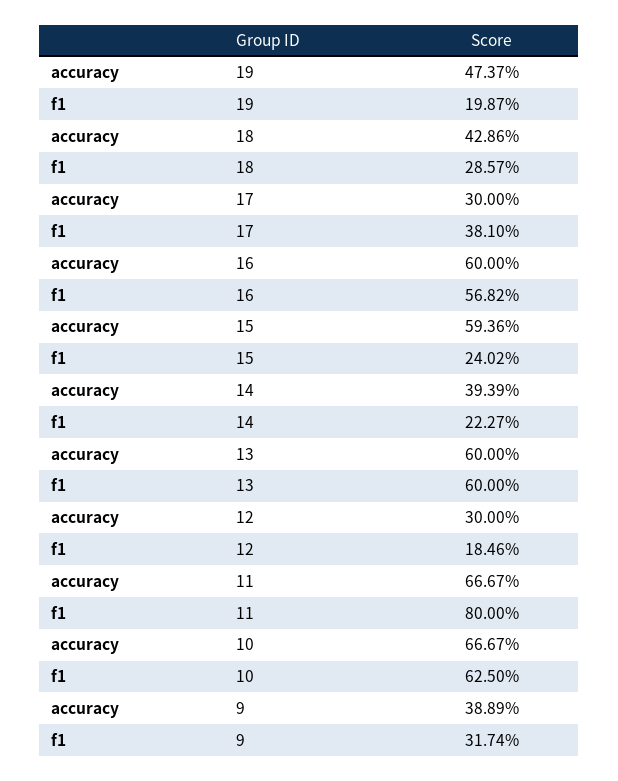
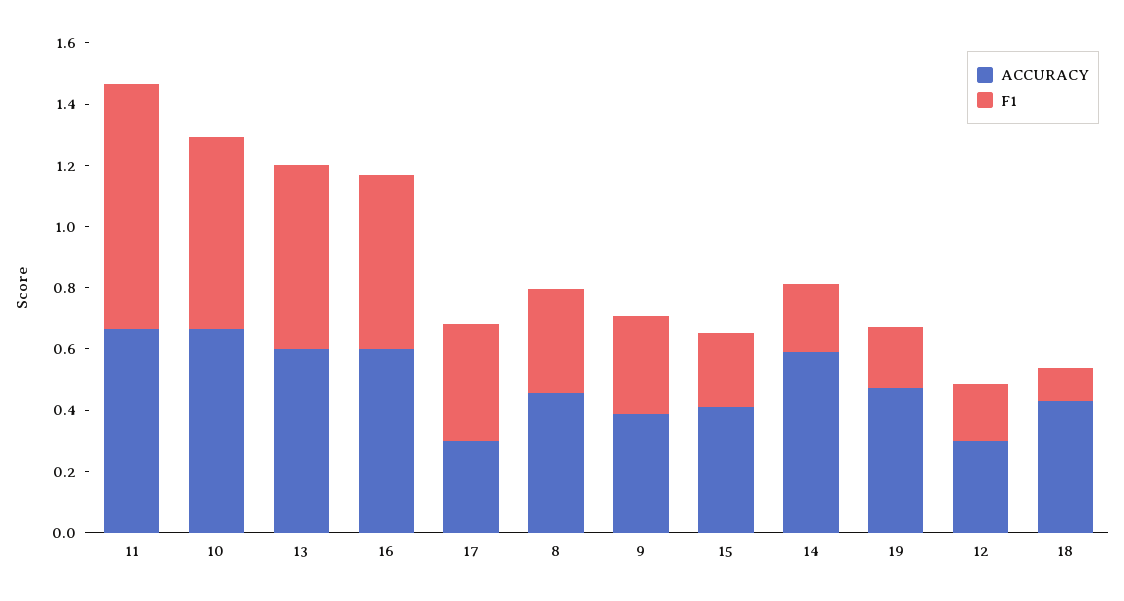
  {
    "accuracy": {
      "19": 0.4737,
      "18": 0.4286,
      "17": 0.3,
      "16": 0.6,
-     "15": 0.5936,
+     "15": 0.4,
-     "14": 0.3939,
+     "14": 0.6,
      "13": 0.6,
      "12": 0.3,
      "11": 0.6667,
      "10": 0.6667,
-     "9": 0.3889
+     "9": 0.3889,
+     "8": 0.45
    },
    "f1": {
      "19": 0.1987,
-     "18": 0.2857,
+     "18": 0.1,
      "17": 0.381,
      "16": 0.5682,
      "15": 0.2402,
      "14": 0.2227,
      "13": 0.6,
      "12": 0.1846,
      "11": 0.8,
      "10": 0.625,
-     "9": 0.3174
+     "9": 0.3174,
+     "8": 0.35
    }
  }

